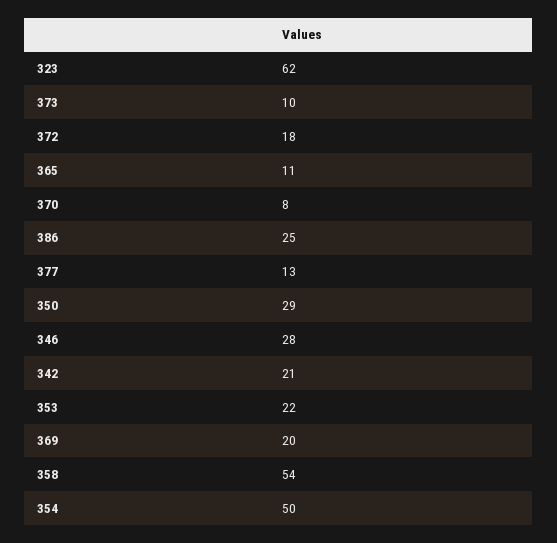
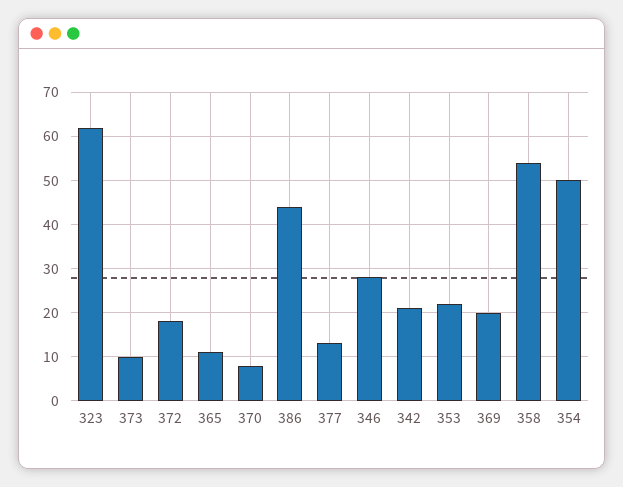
  {
    "323": 62,
    "373": 10,
    "372": 18,
    "365": 11,
    "370": 8,
-   "386": 25,
+   "386": 45,
    "377": 13,
-   "350": 29,
    "346": 28,
    "342": 21,
    "353": 22,
    "369": 20,
    "358": 54,
    "354": 50
  }

